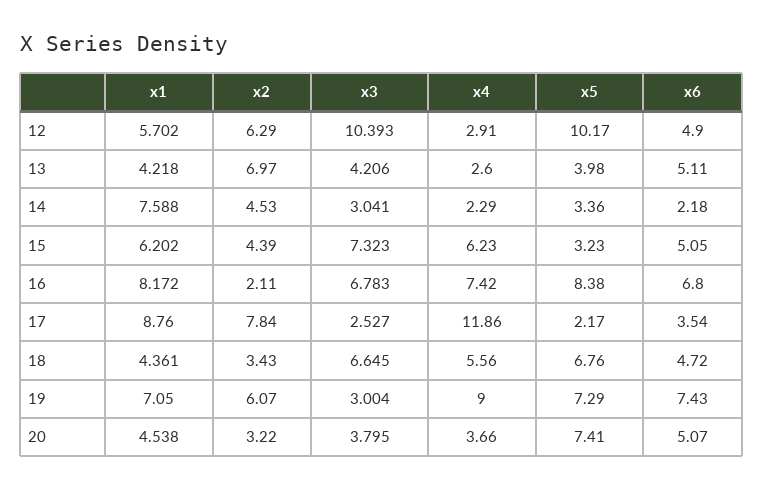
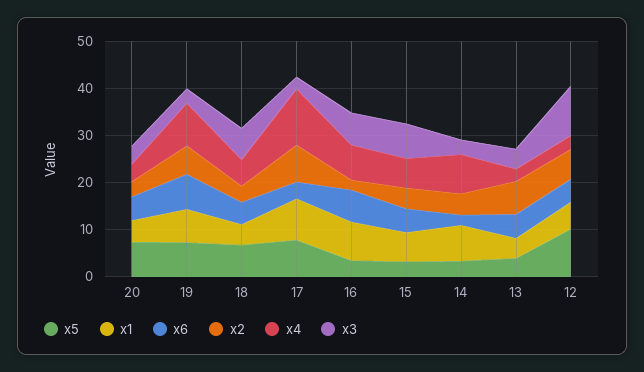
  {
    "x1": {
      "12": 5.702,
      "13": 4.218,
      "14": 7.588,
      "15": 6.202,
      "16": 8.172,
      "17": 8.76,
      "18": 4.361,
      "19": 7.05,
      "20": 4.538
    },
    "x2": {
      "12": 6.29,
      "13": 6.97,
      "14": 4.53,
      "15": 4.39,
      "16": 2.11,
      "17": 7.84,
      "18": 3.43,
      "19": 6.07,
      "20": 3.22
    },
    "x3": {
      "12": 10.393,
      "13": 4.206,
      "14": 3.041,
      "15": 7.323,
      "16": 6.783,
      "17": 2.527,
      "18": 6.645,
      "19": 3.004,
      "20": 3.795
    },
    "x4": {
      "12": 2.91,
      "13": 2.6,
-     "14": 2.29,
+     "14": 8,
      "15": 6.23,
      "16": 7.42,
      "17": 11.86,
      "18": 5.56,
      "19": 9,
      "20": 3.66
    },
    "x5": {
      "12": 10.17,
      "13": 3.98,
      "14": 3.36,
      "15": 3.23,
-     "16": 8.38,
+     "16": 4,
-     "17": 2.17,
+     "17": 8,
      "18": 6.76,
      "19": 7.29,
      "20": 7.41
    },
    "x6": {
      "12": 4.9,
      "13": 5.11,
      "14": 2.18,
      "15": 5.05,
      "16": 6.8,
      "17": 3.54,
      "18": 4.72,
      "19": 7.43,
      "20": 5.07
    }
  }

